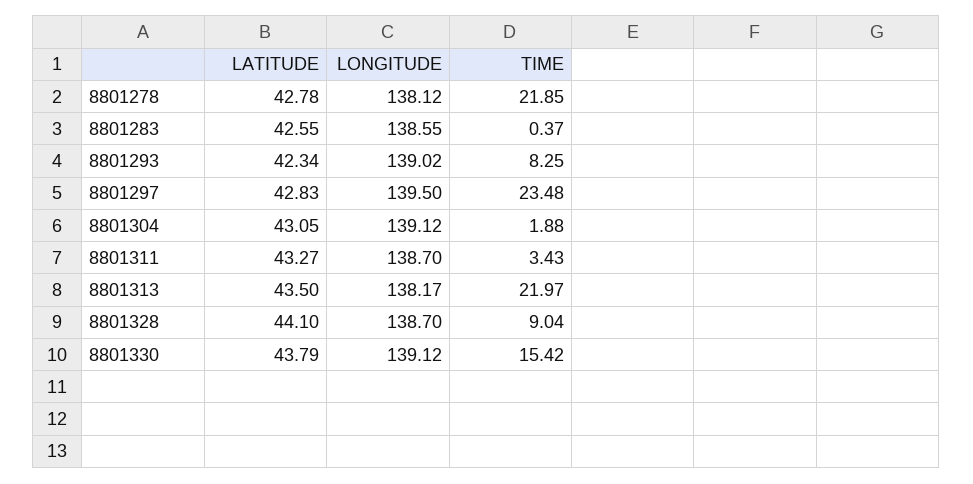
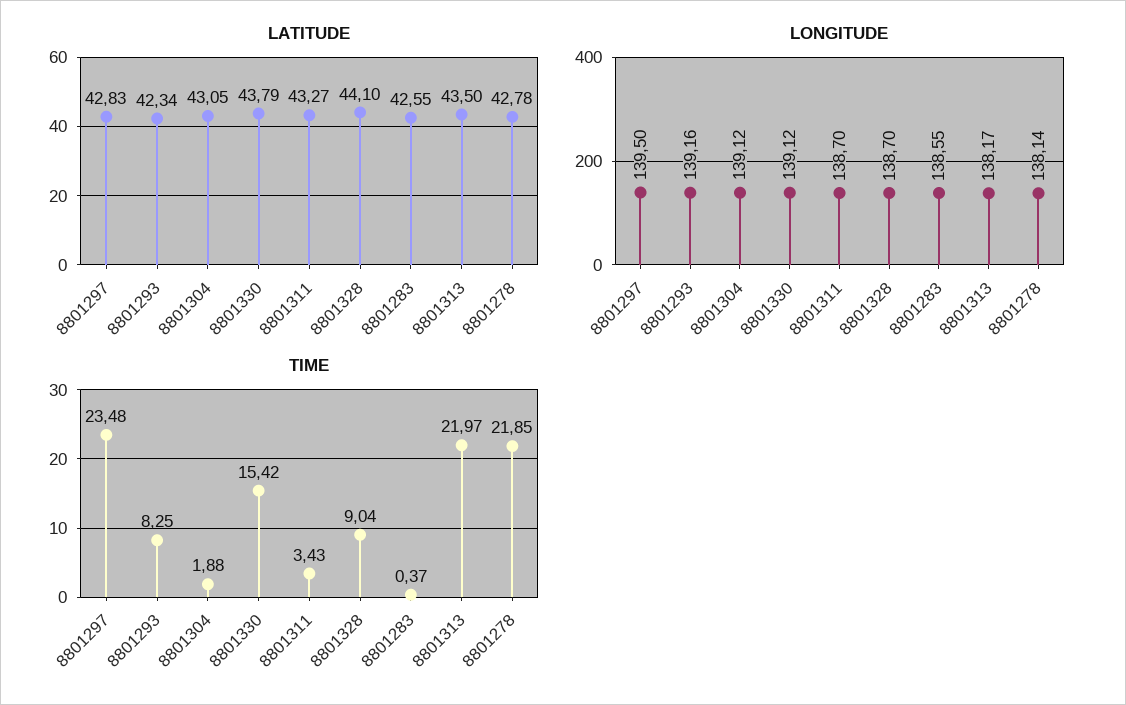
  {
    "LATITUDE": {
      "8801278": 42.78,
      "8801283": 42.55,
      "8801293": 42.34,
      "8801297": 42.83,
      "8801304": 43.05,
      "8801311": 43.27,
      "8801313": 43.5,
      "8801328": 44.1,
      "8801330": 43.79
    },
    "LONGITUDE": {
-     "8801278": 138.12,
+     "8801278": 138.14,
      "8801283": 138.55,
-     "8801293": 139.02,
+     "8801293": 139.16,
      "8801297": 139.5,
      "8801304": 139.12,
      "8801311": 138.7,
      "8801313": 138.17,
      "8801328": 138.7,
      "8801330": 139.12
    },
    "TIME": {
      "8801278": 21.85,
      "8801283": 0.37,
      "8801293": 8.25,
      "8801297": 23.48,
      "8801304": 1.88,
      "8801311": 3.43,
      "8801313": 21.97,
      "8801328": 9.04,
      "8801330": 15.42
    }
  }

